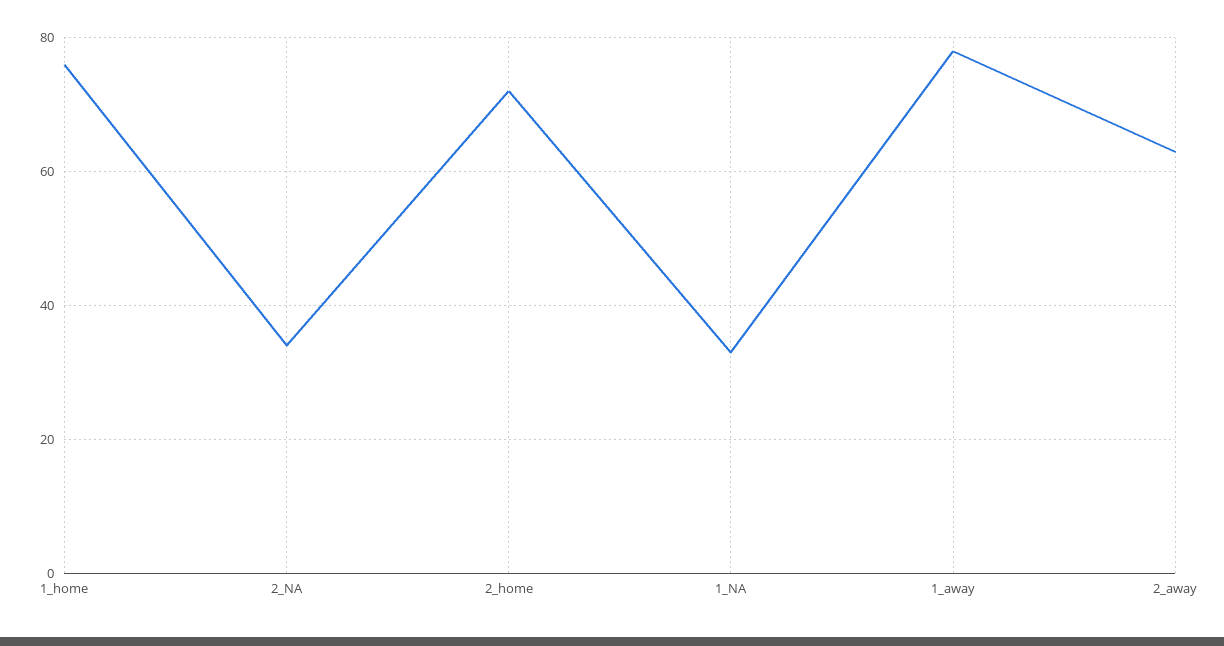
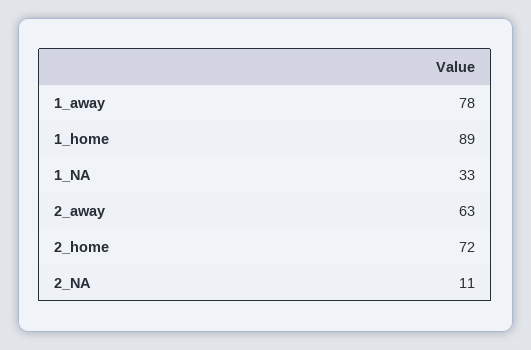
  {
-   "1_home": 75,
+   "1_home": 89,
-   "2_NA": 35,
+   "2_NA": 11,
    "2_home": 72,
    "1_NA": 33,
    "1_away": 78,
    "2_away": 63
  }

